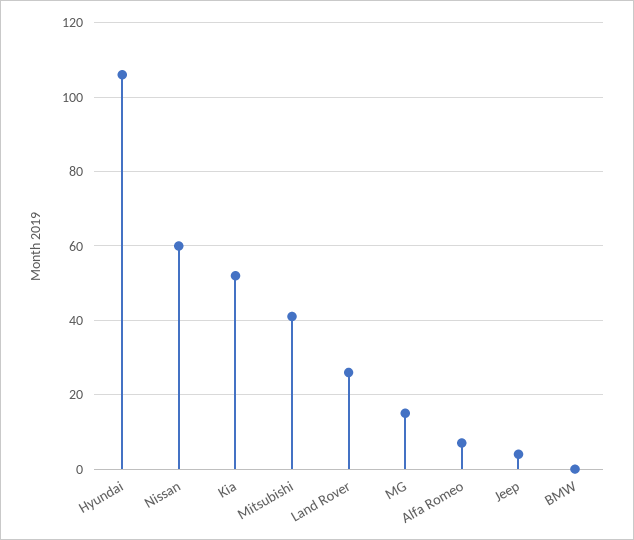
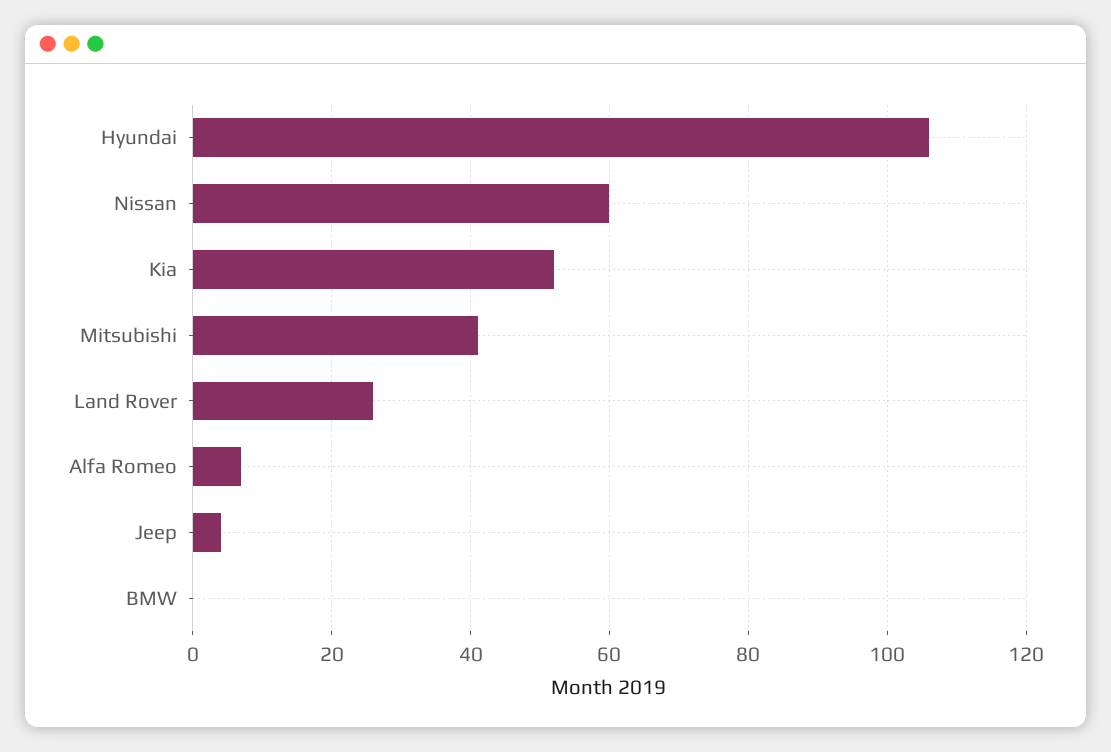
  {
    "Hyundai": 105,
    "Nissan": 60,
    "Kia": 50,
    "Mitsubishi": 40,
    "Land Rover": 25,
-   "MG": 15,
    "Alfa Romeo": 5,
    "Jeep": 5,
    "BMW": 0
  }

